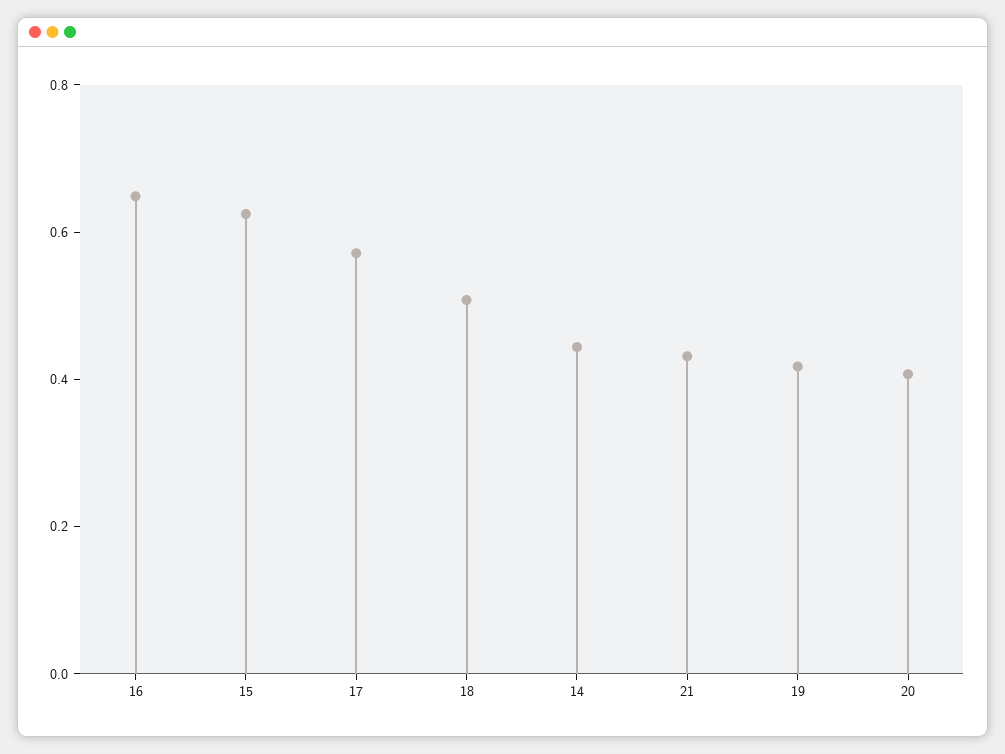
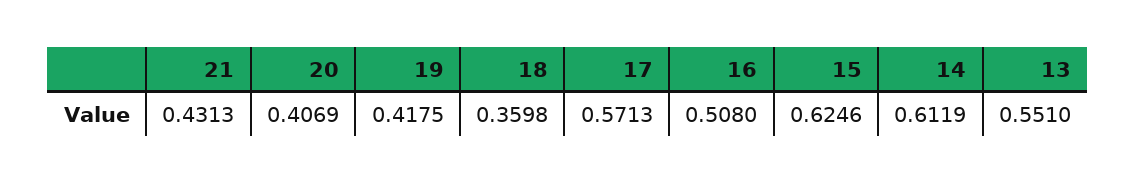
  {
-   "16": 0.65,
+   "16": 0.508,
    "15": 0.6246,
    "17": 0.5713,
-   "18": 0.5,
+   "18": 0.3598,
-   "14": 0.45,
+   "14": 0.6119,
    "21": 0.4313,
    "19": 0.4175,
-   "20": 0.4069
+   "20": 0.4069,
+   "13": 0.551
  }

